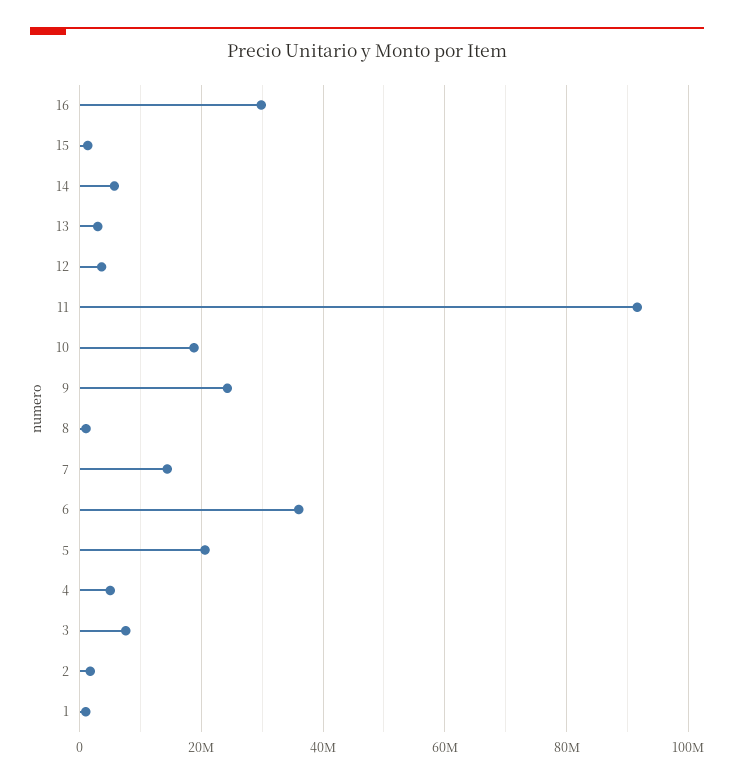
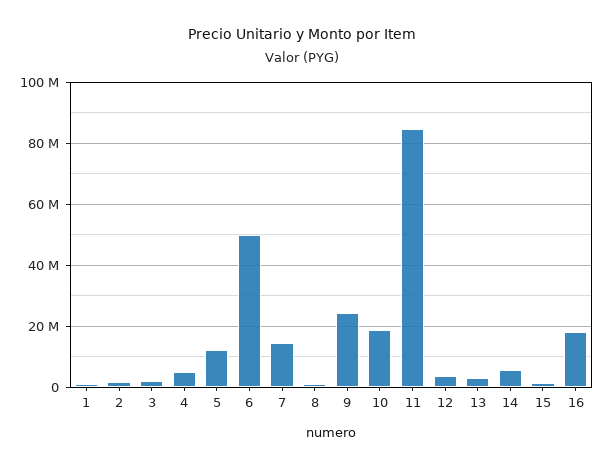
  {
-   "16": 30000000,
+   "16": 18000000,
    "15": 2000000,
    "14": 6000000,
    "13": 4000000,
    "12": 4000000,
-   "11": 92000000,
+   "11": 84000000,
    "10": 18000000,
    "9": 24000000,
    "8": 2000000,
    "7": 14000000,
-   "6": 36000000,
+   "6": 50000000,
-   "5": 20000000,
+   "5": 12000000,
    "4": 6000000,
-   "3": 8000000,
+   "3": 2000000,
    "2": 2000000,
    "1": 2000000
  }

